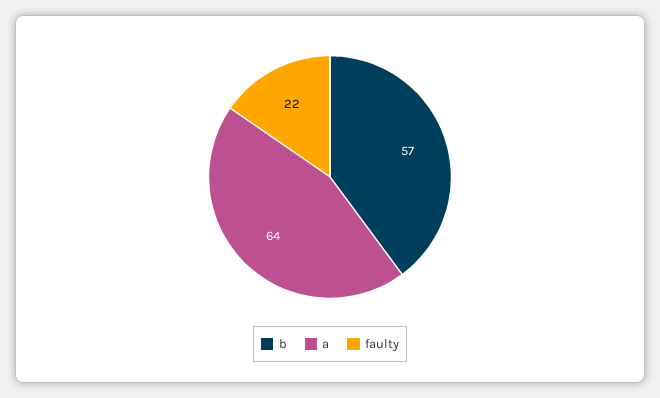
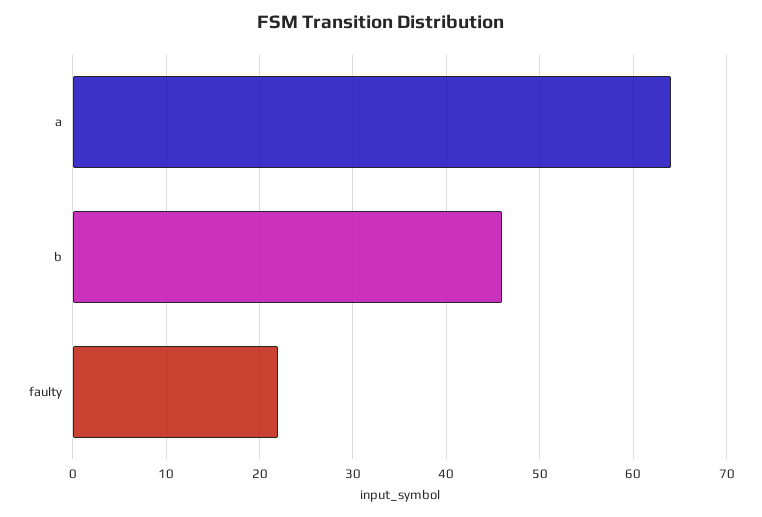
  {
-   "b": 57,
+   "b": 46,
    "a": 64,
    "faulty": 22
  }

